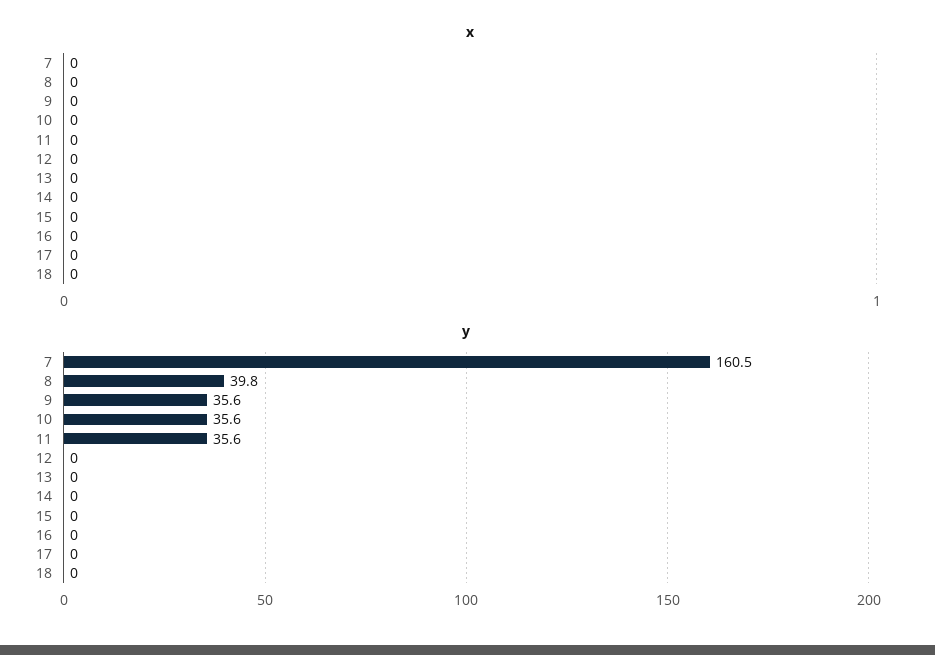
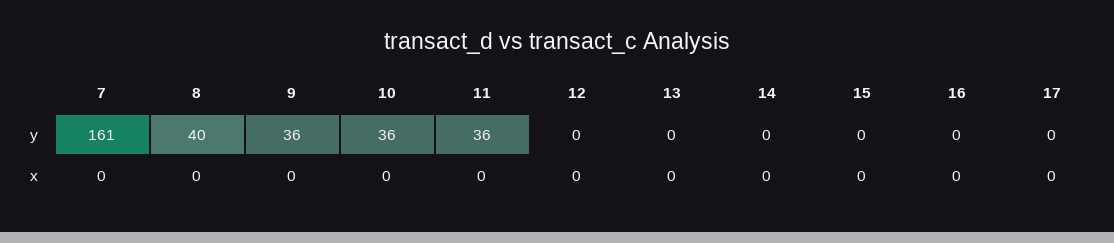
  {
    "x": {
      "7": 0,
      "8": 0,
      "9": 0,
      "10": 0,
      "11": 0,
      "12": 0,
      "13": 0,
      "14": 0,
      "15": 0,
      "16": 0,
-     "17": 0,
+     "17": 0
-     "18": 0
    },
    "y": {
      "7": 160.5,
      "8": 39.8,
      "9": 35.6,
      "10": 35.6,
      "11": 35.6,
      "12": 0,
      "13": 0,
      "14": 0,
      "15": 0,
      "16": 0,
-     "17": 0,
+     "17": 0
-     "18": 0
    }
  }

